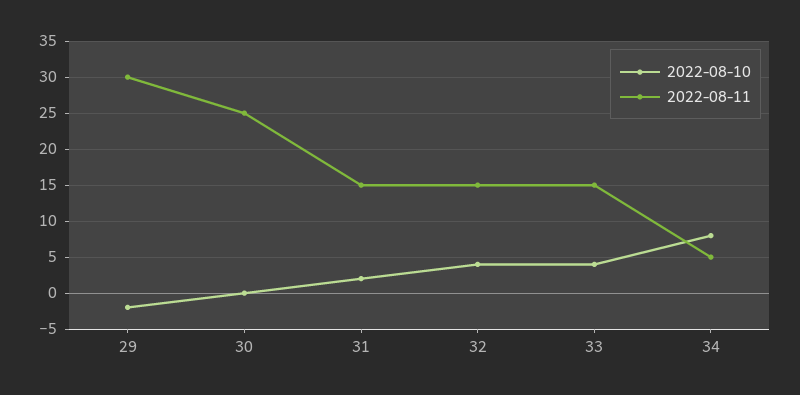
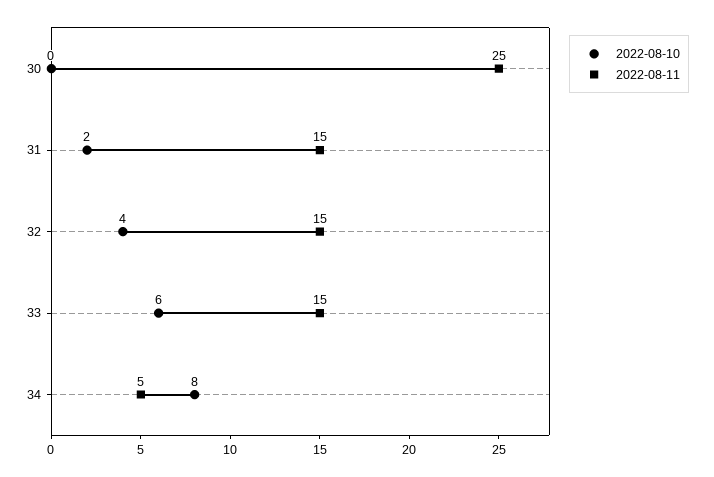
  {
    "2022-08-10": {
-     "29": -2,
      "30": 0,
      "31": 2,
      "32": 4,
-     "33": 4,
+     "33": 6,
      "34": 8
    },
    "2022-08-11": {
-     "29": 30,
      "30": 25,
      "31": 15,
      "32": 15,
      "33": 15,
      "34": 5
    }
  }

